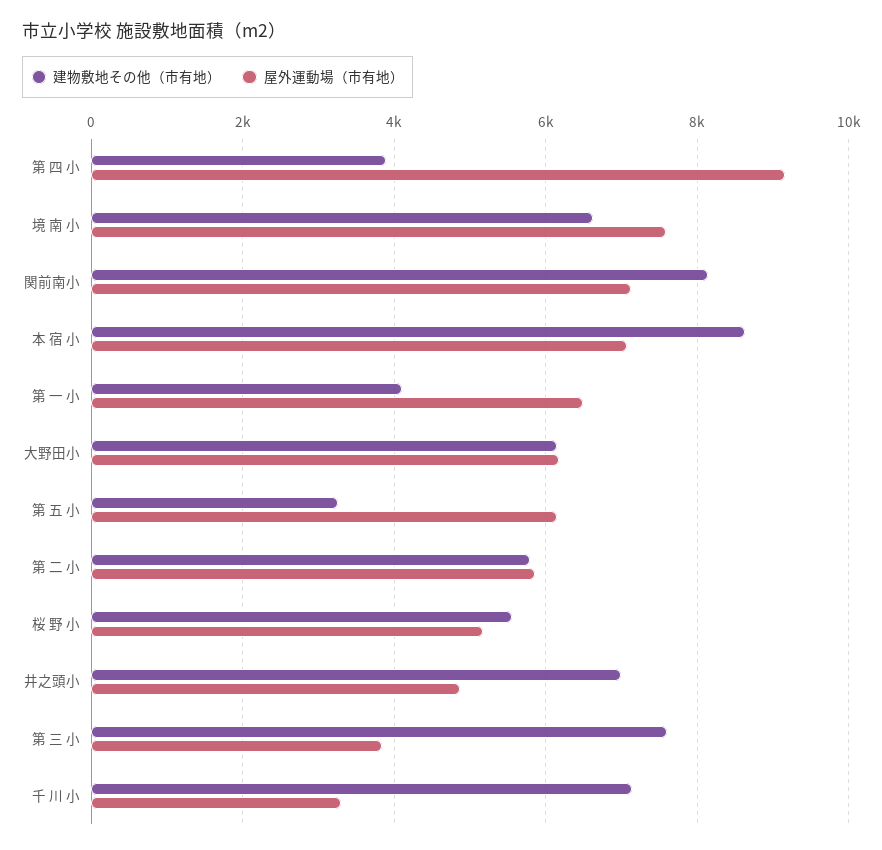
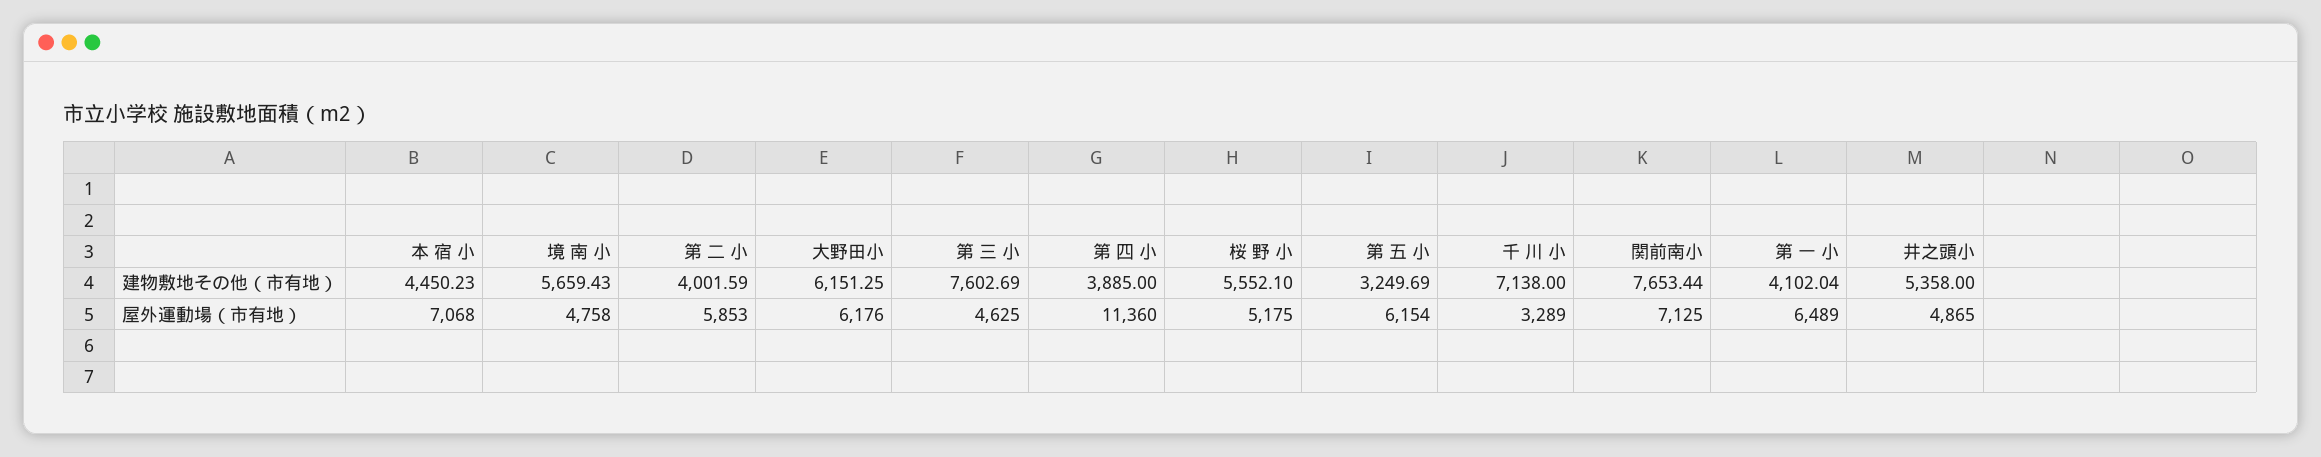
  {
    "建物敷地その他（市有地）": {
      "第 四 小": 3885,
-     "境 南 小": 6600,
+     "境 南 小": 5659.43,
-     "関前南小": 8200,
+     "関前南小": 7653.44,
-     "本 宿 小": 8600,
+     "本 宿 小": 4450.23,
      "第 一 小": 4102.04,
      "大野田小": 6151.25,
      "第 五 小": 3249.69,
-     "第 二 小": 5800,
+     "第 二 小": 4001.59,
      "桜 野 小": 5552.1,
-     "井之頭小": 7000,
+     "井之頭小": 5358,
      "第 三 小": 7602.69,
      "千 川 小": 7138
    },
    "屋外運動場（市有地）": {
-     "第 四 小": 9200,
+     "第 四 小": 11360,
-     "境 南 小": 7600,
+     "境 南 小": 4758,
      "関前南小": 7125,
      "本 宿 小": 7068,
      "第 一 小": 6489,
      "大野田小": 6176,
      "第 五 小": 6154,
      "第 二 小": 5853,
      "桜 野 小": 5175,
      "井之頭小": 4865,
-     "第 三 小": 3800,
+     "第 三 小": 4625,
      "千 川 小": 3289
    }
  }

